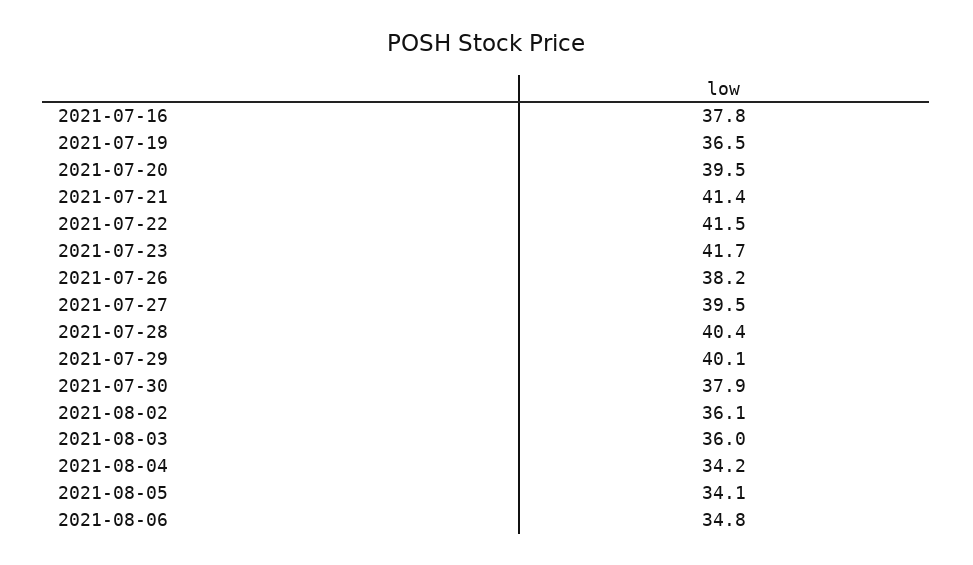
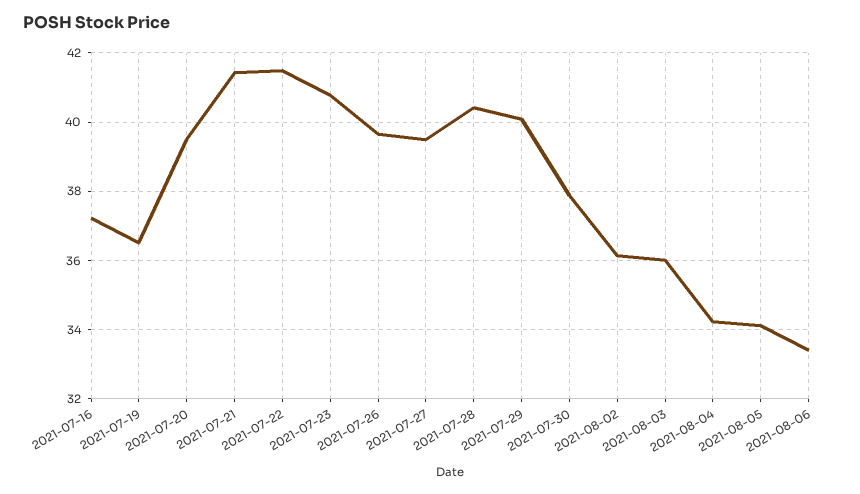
  {
-   "2021-07-16": 37.8,
+   "2021-07-16": 37.2,
    "2021-07-19": 36.5,
    "2021-07-20": 39.5,
    "2021-07-21": 41.4,
    "2021-07-22": 41.5,
-   "2021-07-23": 41.7,
+   "2021-07-23": 40.8,
-   "2021-07-26": 38.2,
+   "2021-07-26": 39.6,
    "2021-07-27": 39.5,
    "2021-07-28": 40.4,
    "2021-07-29": 40.1,
    "2021-07-30": 37.9,
    "2021-08-02": 36.1,
    "2021-08-03": 36,
    "2021-08-04": 34.2,
    "2021-08-05": 34.1,
-   "2021-08-06": 34.8
+   "2021-08-06": 33.4
  }

